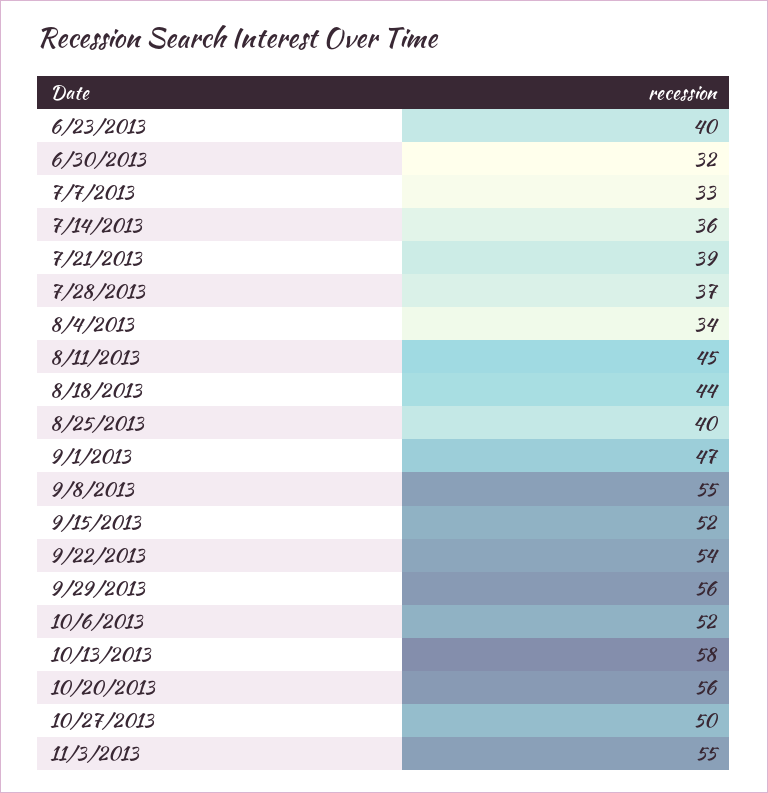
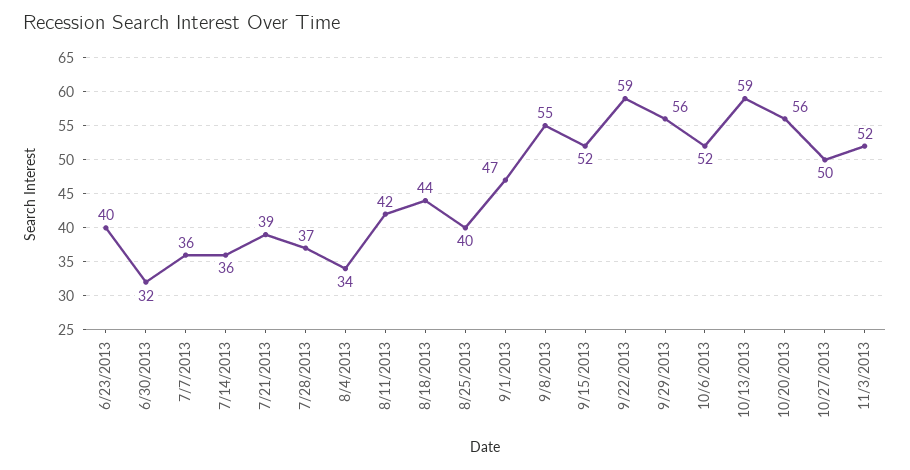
  {
    "6/23/2013": 40,
    "6/30/2013": 32,
-   "7/7/2013": 33,
+   "7/7/2013": 36,
    "7/14/2013": 36,
    "7/21/2013": 39,
    "7/28/2013": 37,
    "8/4/2013": 34,
-   "8/11/2013": 45,
+   "8/11/2013": 42,
    "8/18/2013": 44,
    "8/25/2013": 40,
    "9/1/2013": 47,
    "9/8/2013": 55,
    "9/15/2013": 52,
-   "9/22/2013": 54,
+   "9/22/2013": 59,
    "9/29/2013": 56,
    "10/6/2013": 52,
-   "10/13/2013": 58,
+   "10/13/2013": 59,
    "10/20/2013": 56,
    "10/27/2013": 50,
-   "11/3/2013": 55
+   "11/3/2013": 52
  }

